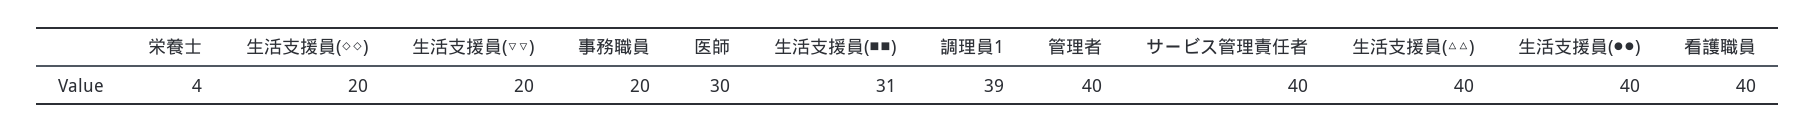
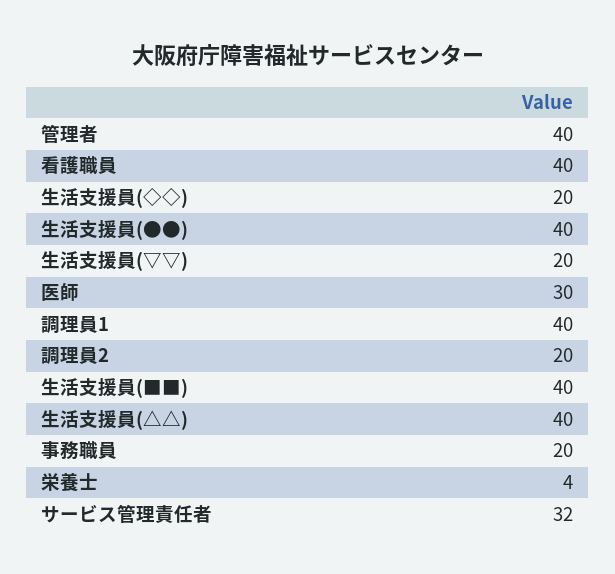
  {
    "栄養士": 4,
    "生活支援員(◇◇)": 20,
    "生活支援員(▽▽)": 20,
    "事務職員": 20,
    "医師": 30,
-   "生活支援員(■■)": 31,
+   "生活支援員(■■)": 40,
-   "調理員1": 39,
+   "調理員1": 40,
    "管理者": 40,
-   "サービス管理責任者": 40,
+   "サービス管理責任者": 32,
    "生活支援員(△△)": 40,
    "生活支援員(●●)": 40,
-   "看護職員": 40
+   "看護職員": 40,
+   "調理員2": 20
  }

